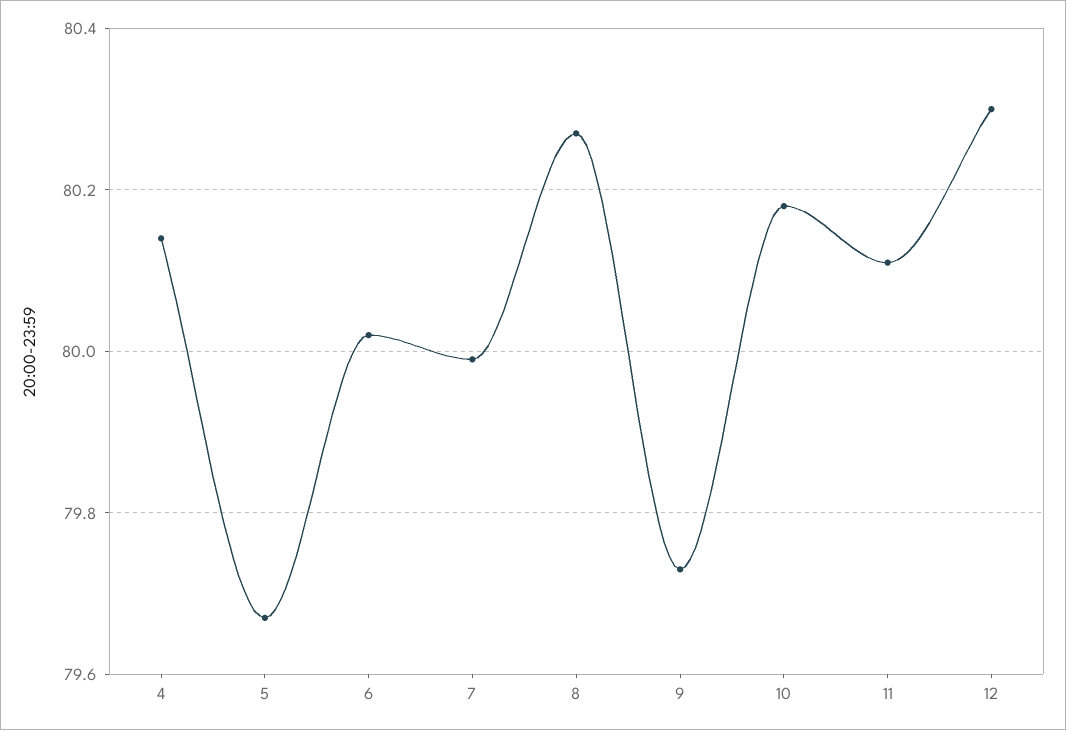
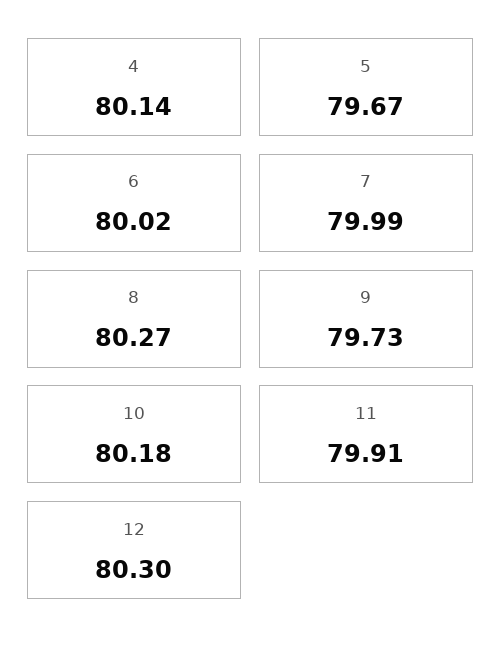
  {
    "4": 80.14,
    "5": 79.67,
    "6": 80.02,
    "7": 79.99,
    "8": 80.27,
    "9": 79.73,
    "10": 80.18,
-   "11": 80.1,
+   "11": 79.91,
    "12": 80.3
  }

